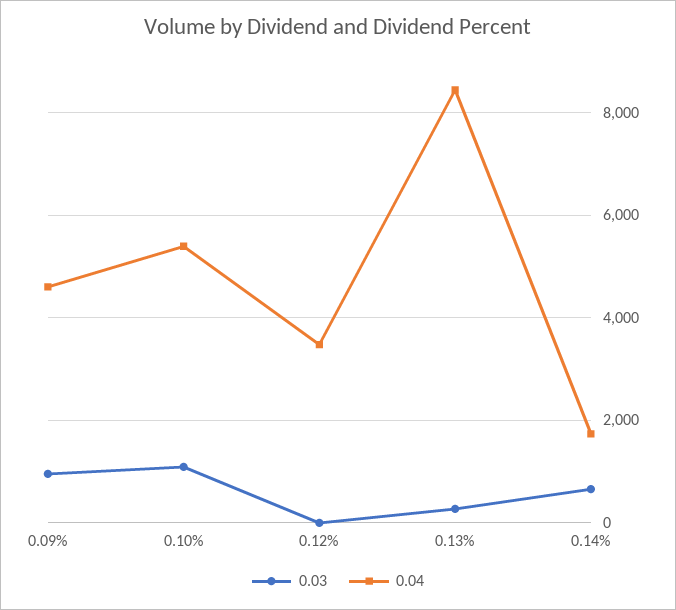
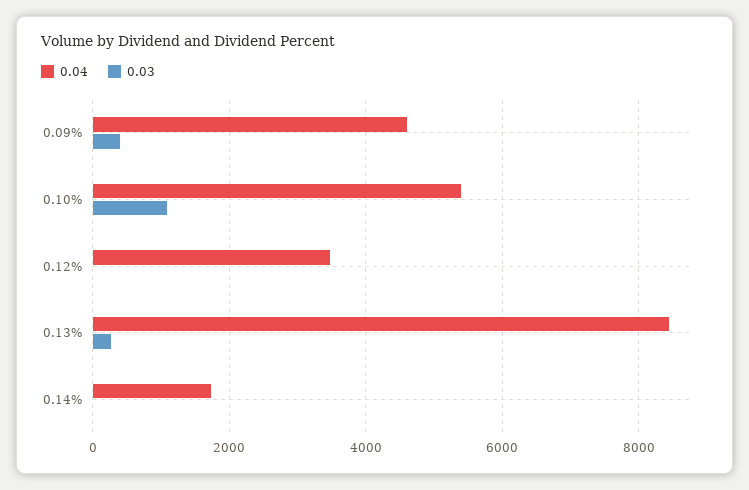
  {
    "0.03": {
-     "0.09%": 1000,
+     "0.09%": 400,
      "0.10%": 1000,
      "0.12%": 0,
      "0.13%": 200,
-     "0.14%": 600
+     "0.14%": 0
    },
    "0.04": {
      "0.09%": 4600,
      "0.10%": 5400,
      "0.12%": 3400,
      "0.13%": 8400,
      "0.14%": 1800
    }
  }

